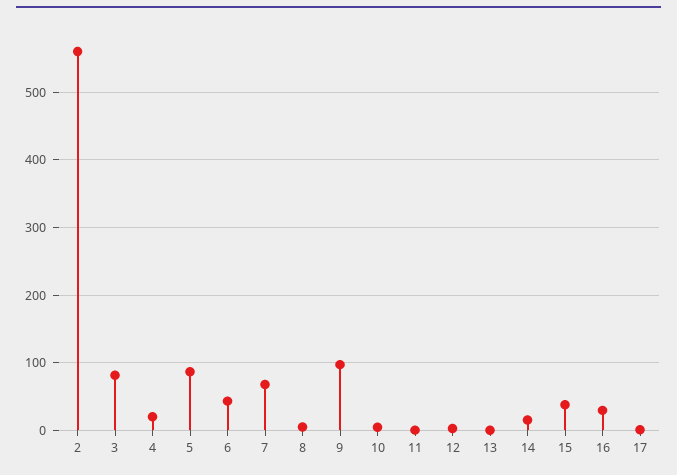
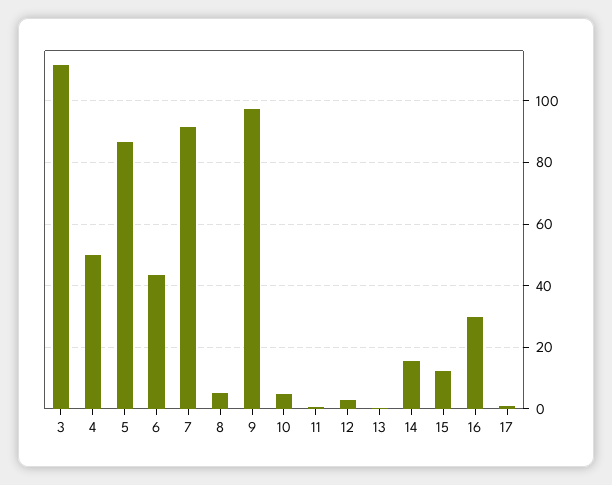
  {
-   "2": 560,
-   "3": 80,
+   "3": 112,
-   "4": 20,
+   "4": 50,
    "5": 86,
    "6": 44,
-   "7": 70,
+   "7": 92,
    "8": 6,
    "9": 98,
    "10": 4,
    "11": 0,
    "12": 2,
    "13": 0,
    "14": 16,
-   "15": 40,
+   "15": 12,
    "16": 30,
    "17": 2
  }

